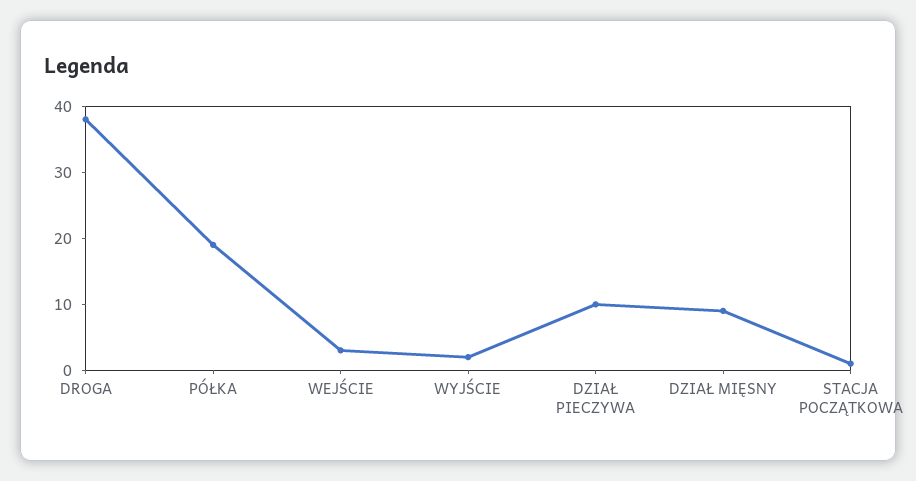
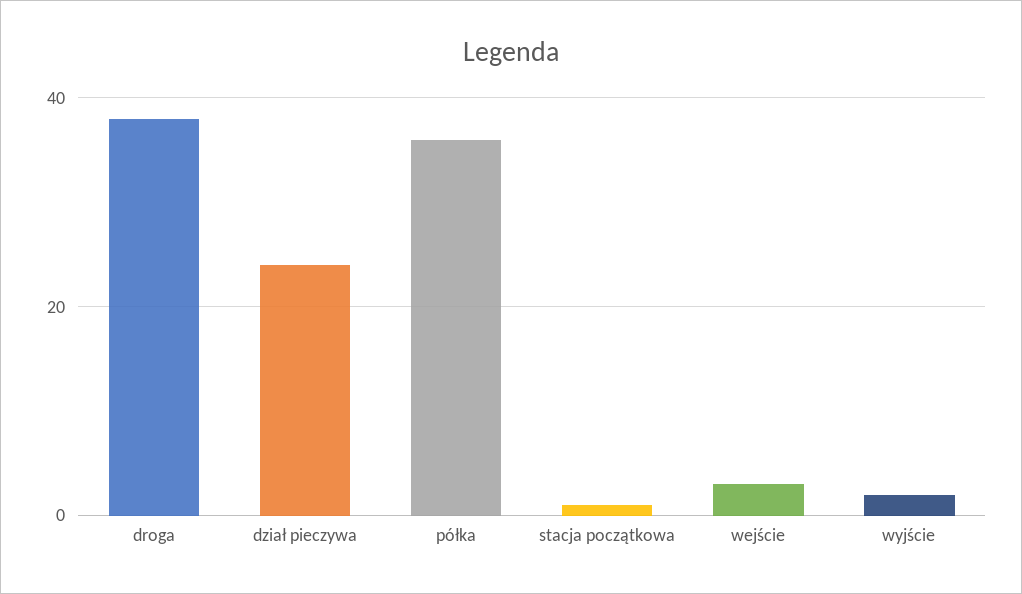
  {
    "DROGA": 40,
-   "PÓŁKA": 20,
+   "PÓŁKA": 35,
    "WEJŚCIE": 5,
    "WYJŚCIE": 0,
-   "DZIAŁ PIECZYWA": 10,
+   "DZIAŁ PIECZYWA": 25,
-   "DZIAŁ MIĘSNY": 10,
    "STACJA POCZĄTKOWA": 0
  }

